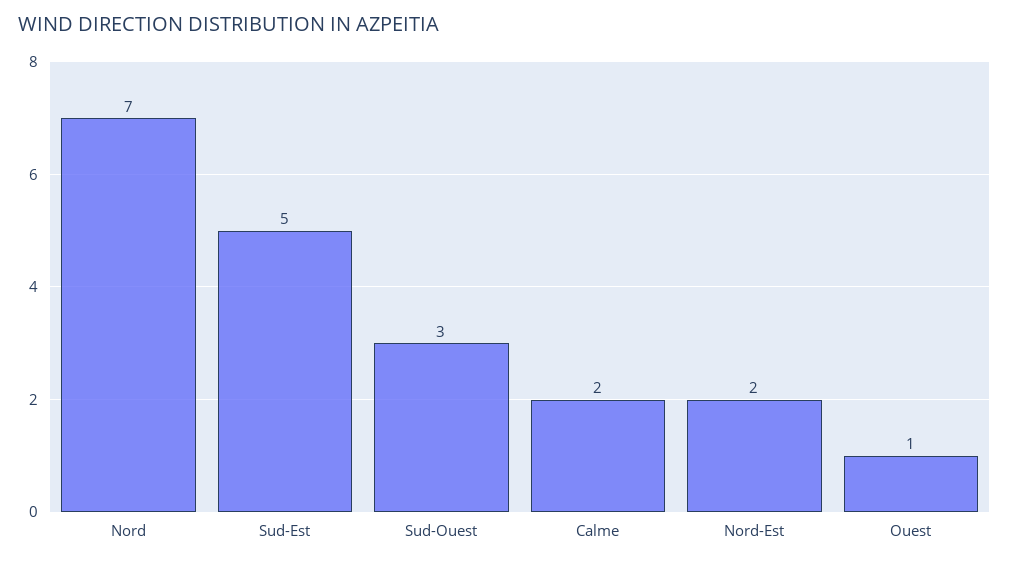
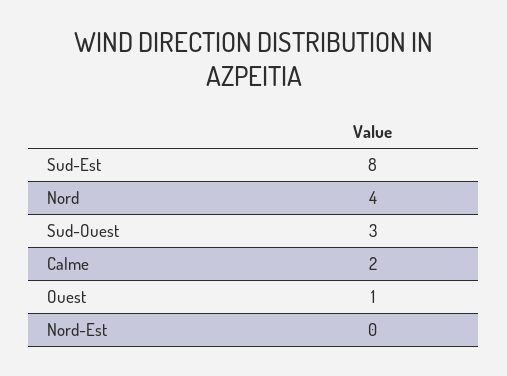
  {
-   "Nord": 7,
+   "Nord": 4,
-   "Sud-Est": 5,
+   "Sud-Est": 8,
    "Sud-Ouest": 3,
    "Calme": 2,
-   "Nord-Est": 2,
+   "Nord-Est": 0,
    "Ouest": 1
  }

